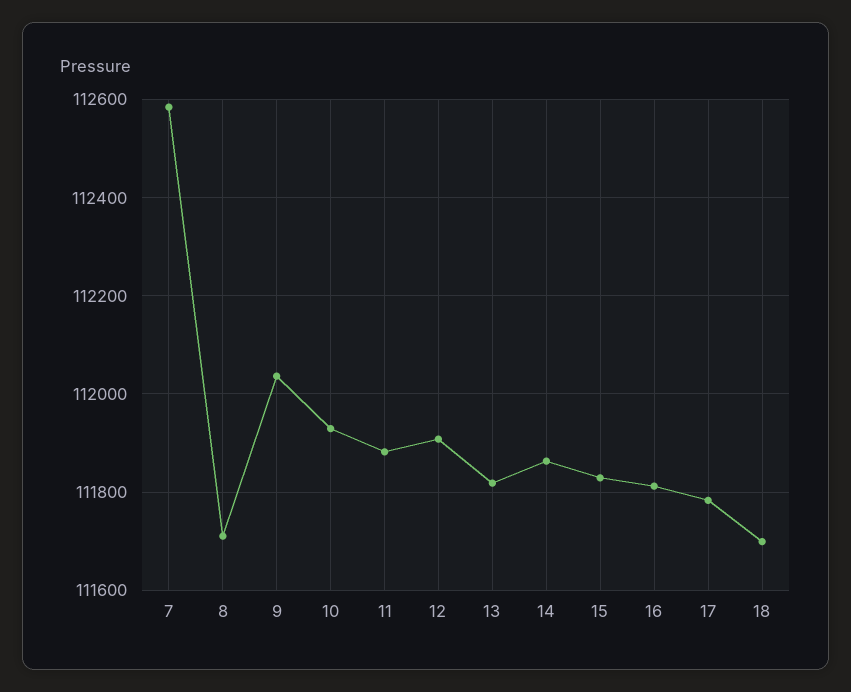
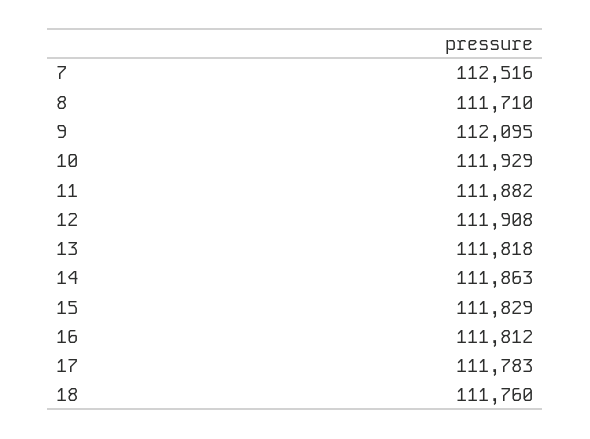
  {
-   "7": 112580,
+   "7": 112516,
    "8": 111710,
-   "9": 112040,
+   "9": 112095,
    "10": 111929,
    "11": 111882,
    "12": 111908,
    "13": 111818,
    "14": 111863,
    "15": 111829,
    "16": 111812,
    "17": 111783,
-   "18": 111700
+   "18": 111760
  }

